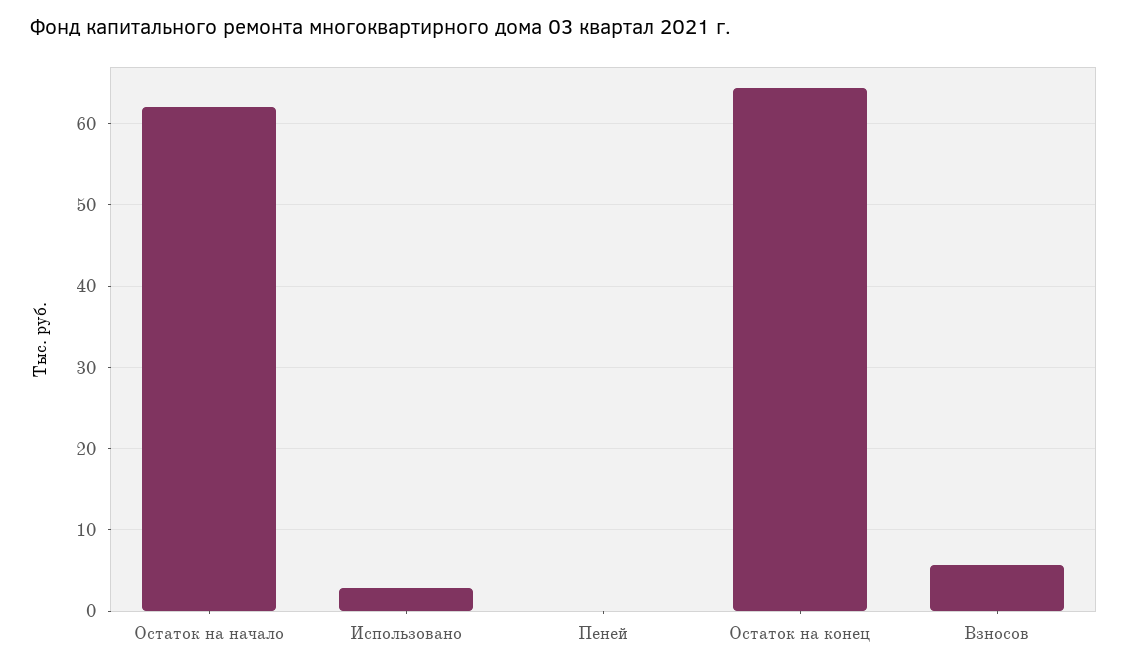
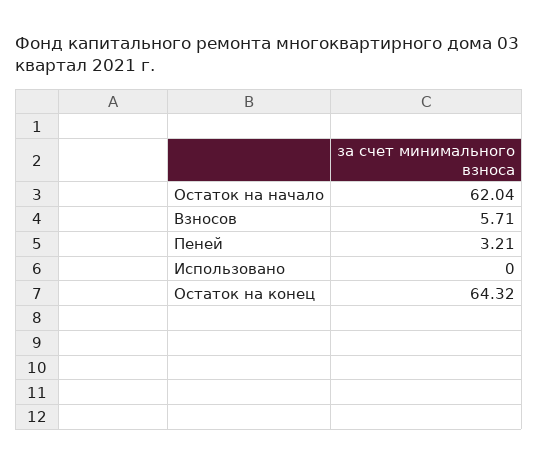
  {
    "Остаток на начало": 62.04,
-   "Использовано": 3,
+   "Использовано": 0,
-   "Пеней": 0,
+   "Пеней": 3.21,
    "Остаток на конец": 64.32,
    "Взносов": 5.71
  }

